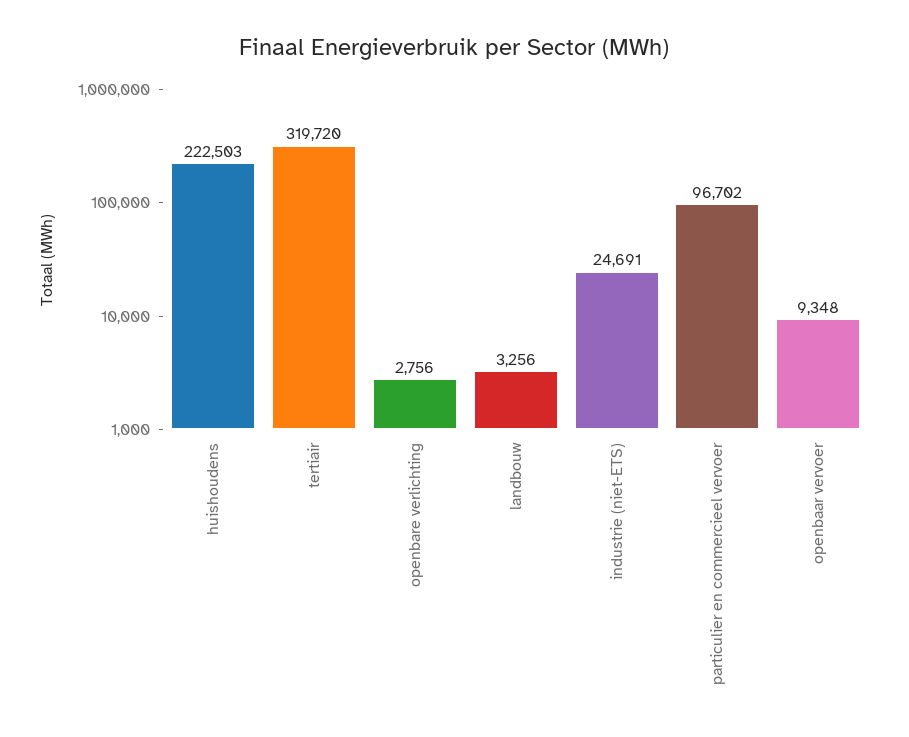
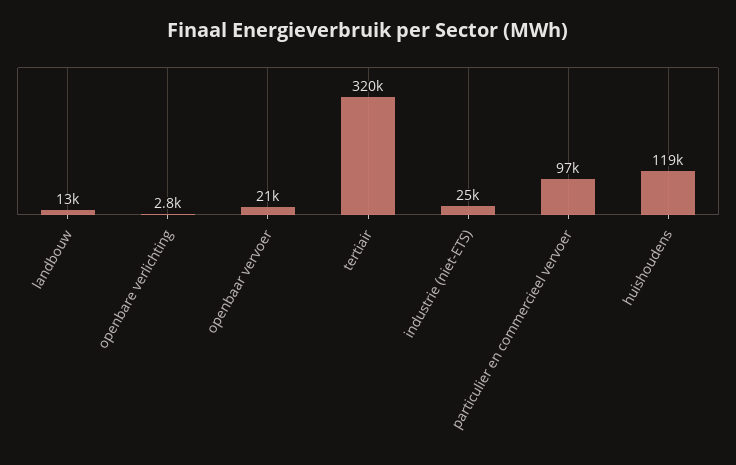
  {
-   "huishoudens": 222503,
+   "huishoudens": 119000,
    "tertiair": 319720,
    "openbare verlichting": 2756,
-   "landbouw": 3256,
+   "landbouw": 13000,
    "industrie (niet-ETS)": 24691,
    "particulier en commercieel vervoer": 96702,
-   "openbaar vervoer": 9348
+   "openbaar vervoer": 21000
  }

